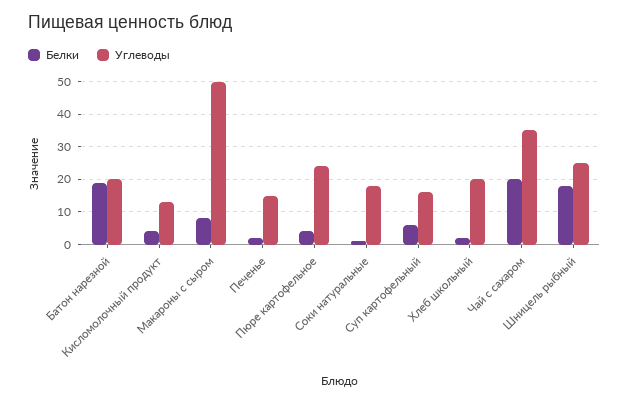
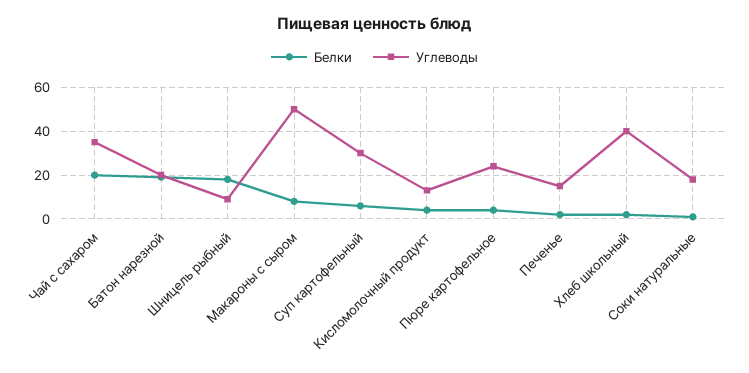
  {
    "Белки": {
      "Батон нарезной": 20,
      "Кисломолочный продукт": 5,
      "Макароны с сыром": 10,
      "Печенье": 0,
      "Пюре картофельное": 5,
      "Соки натуральные": 0,
      "Суп картофельный": 5,
      "Хлеб школьный": 0,
      "Чай с сахаром": 20,
      "Шницель рыбный": 20
    },
    "Углеводы": {
      "Батон нарезной": 20,
      "Кисломолочный продукт": 15,
      "Макароны с сыром": 50,
      "Печенье": 15,
      "Пюре картофельное": 25,
      "Соки натуральные": 20,
-     "Суп картофельный": 15,
+     "Суп картофельный": 30,
-     "Хлеб школьный": 20,
+     "Хлеб школьный": 40,
      "Чай с сахаром": 35,
-     "Шницель рыбный": 25
+     "Шницель рыбный": 10
    }
  }

